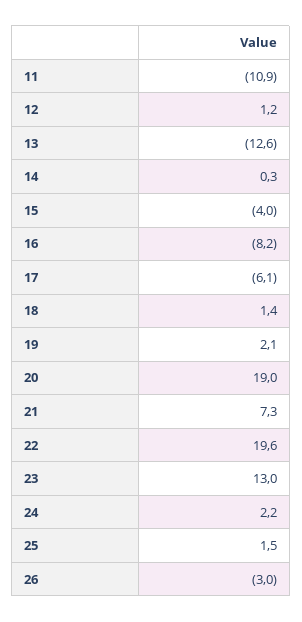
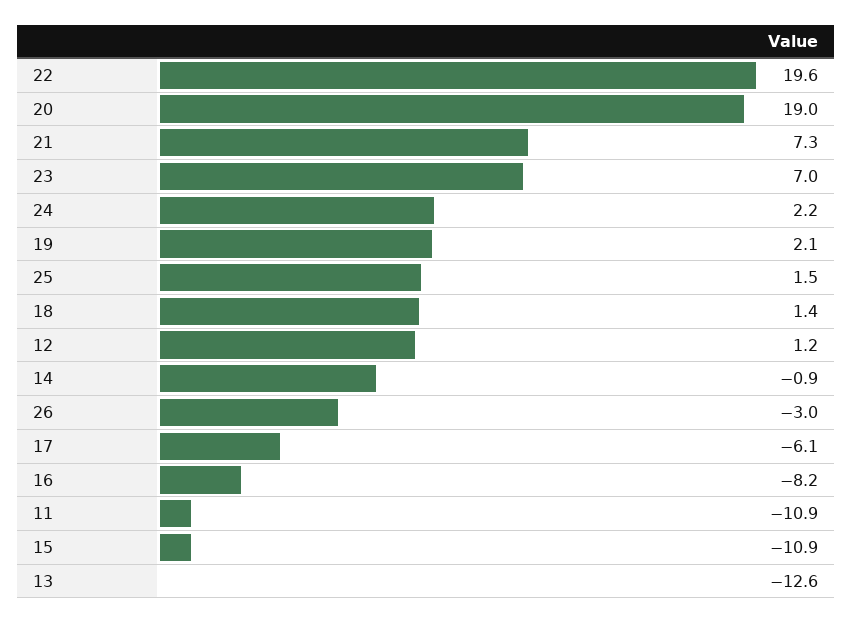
  {
    "11": -10.9,
    "12": 1.2,
    "13": -12.6,
-   "14": 0.3,
+   "14": -0.9,
-   "15": -4,
+   "15": -10.9,
    "16": -8.2,
    "17": -6.1,
    "18": 1.4,
    "19": 2.1,
    "20": 19,
    "21": 7.3,
    "22": 19.6,
-   "23": 13,
+   "23": 7,
    "24": 2.2,
    "25": 1.5,
    "26": -3
  }

